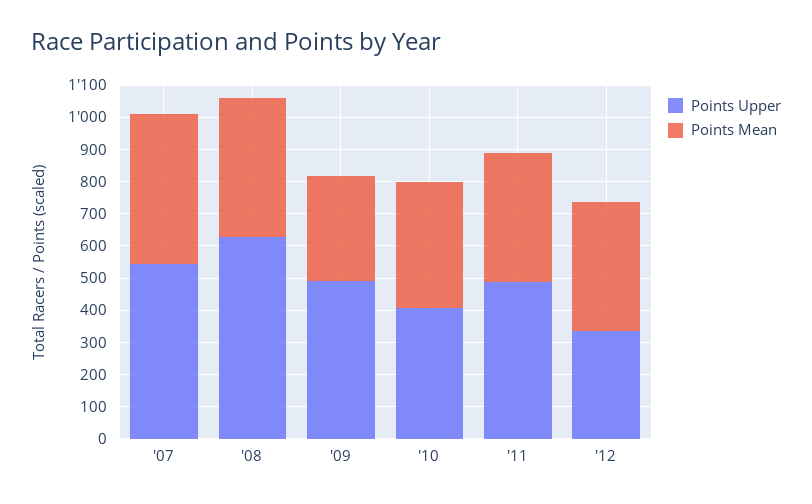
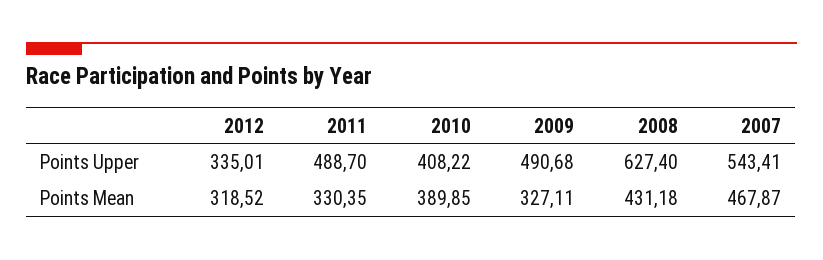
  {
    "Points Upper": {
      "'07": 543.41,
      "'08": 627.4,
      "'09": 490.68,
      "'10": 408.22,
      "'11": 488.7,
      "'12": 335.01
    },
    "Points Mean": {
      "'07": 467.87,
      "'08": 431.18,
      "'09": 327.11,
      "'10": 389.85,
-     "'11": 400,
+     "'11": 330.35,
-     "'12": 400
+     "'12": 318.52
    }
  }

